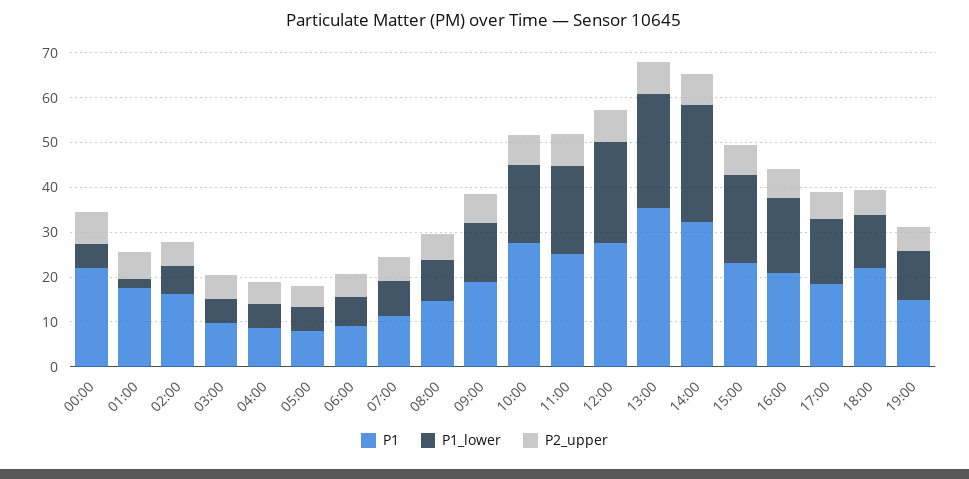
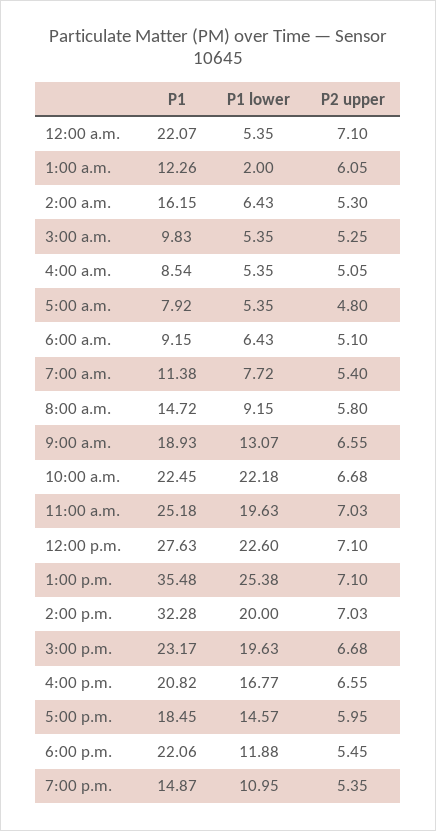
  {
    "P1": {
      "00:00": 22.07,
-     "01:00": 18,
+     "01:00": 12.26,
      "02:00": 16.15,
      "03:00": 9.83,
      "04:00": 8.54,
      "05:00": 7.92,
      "06:00": 9.15,
      "07:00": 11.38,
      "08:00": 14.72,
      "09:00": 18.93,
-     "10:00": 28,
+     "10:00": 22.45,
      "11:00": 25.18,
      "12:00": 27.63,
      "13:00": 35.48,
      "14:00": 32.28,
      "15:00": 23.17,
      "16:00": 20.82,
      "17:00": 18.45,
      "18:00": 22.06,
      "19:00": 14.87
    },
    "P1_lower": {
      "00:00": 5.35,
      "01:00": 2,
      "02:00": 6.43,
      "03:00": 5.35,
      "04:00": 5.35,
      "05:00": 5.35,
      "06:00": 6.43,
      "07:00": 7.72,
      "08:00": 9.15,
      "09:00": 13.07,
-     "10:00": 18,
+     "10:00": 22.18,
      "11:00": 19.63,
      "12:00": 22.6,
      "13:00": 25.38,
-     "14:00": 26,
+     "14:00": 20,
      "15:00": 19.63,
      "16:00": 16.77,
      "17:00": 14.57,
      "18:00": 11.88,
      "19:00": 10.95
    },
    "P2_upper": {
      "00:00": 7.1,
      "01:00": 6.05,
      "02:00": 5.3,
      "03:00": 5.25,
      "04:00": 5.05,
      "05:00": 4.8,
      "06:00": 5.1,
      "07:00": 5.4,
      "08:00": 5.8,
      "09:00": 6.55,
      "10:00": 6.68,
      "11:00": 7.03,
      "12:00": 7.1,
      "13:00": 7.1,
      "14:00": 7.03,
      "15:00": 6.68,
      "16:00": 6.55,
      "17:00": 5.95,
      "18:00": 5.45,
      "19:00": 5.35
    }
  }

